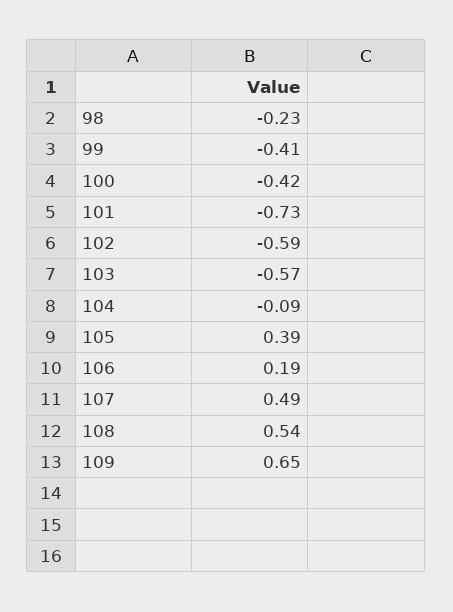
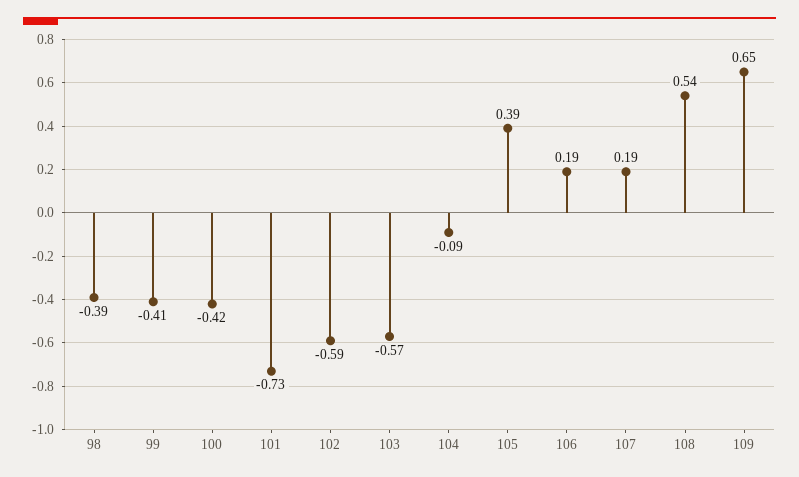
  {
-   "98": -0.23,
+   "98": -0.39,
    "99": -0.41,
    "100": -0.42,
    "101": -0.73,
    "102": -0.59,
    "103": -0.57,
    "104": -0.09,
    "105": 0.39,
    "106": 0.19,
-   "107": 0.49,
+   "107": 0.19,
    "108": 0.54,
    "109": 0.65
  }

